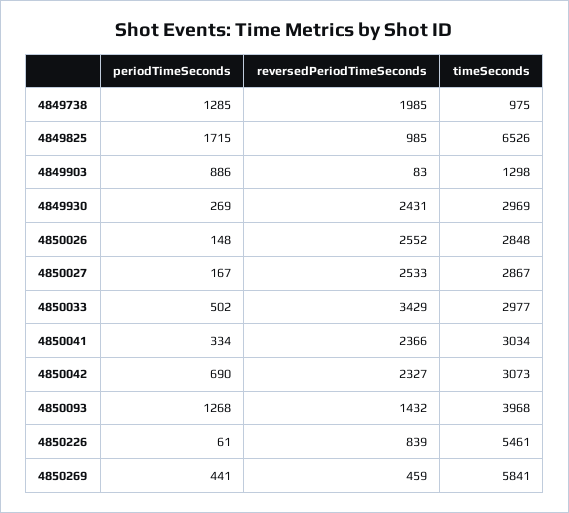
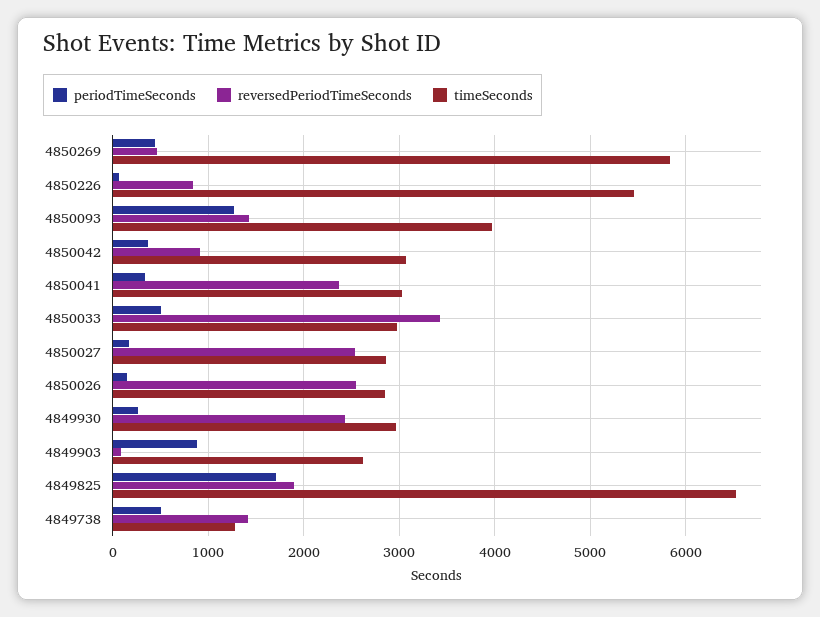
  {
    "periodTimeSeconds": {
-     "4849738": 1285,
+     "4849738": 500,
      "4849825": 1715,
      "4849903": 886,
      "4849930": 269,
      "4850026": 148,
      "4850027": 167,
      "4850033": 502,
      "4850041": 334,
-     "4850042": 690,
+     "4850042": 400,
      "4850093": 1268,
      "4850226": 61,
      "4850269": 441
    },
    "reversedPeriodTimeSeconds": {
-     "4849738": 1985,
+     "4849738": 1400,
-     "4849825": 985,
+     "4849825": 1900,
      "4849903": 83,
      "4849930": 2431,
      "4850026": 2552,
      "4850027": 2533,
      "4850033": 3429,
      "4850041": 2366,
-     "4850042": 2327,
+     "4850042": 900,
      "4850093": 1432,
      "4850226": 839,
      "4850269": 459
    },
    "timeSeconds": {
-     "4849738": 975,
+     "4849738": 1300,
      "4849825": 6526,
-     "4849903": 1298,
+     "4849903": 2600,
      "4849930": 2969,
      "4850026": 2848,
      "4850027": 2867,
      "4850033": 2977,
      "4850041": 3034,
      "4850042": 3073,
      "4850093": 3968,
      "4850226": 5461,
      "4850269": 5841
    }
  }

